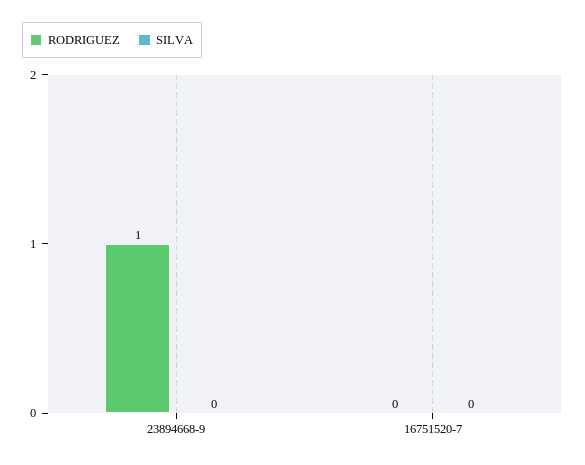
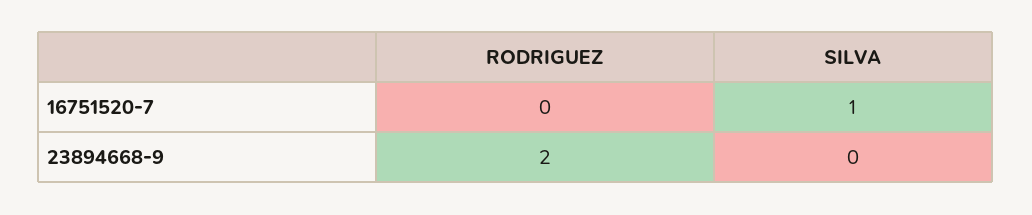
  {
    "RODRIGUEZ": {
-     "23894668-9": 1,
+     "23894668-9": 2,
      "16751520-7": 0
    },
    "SILVA": {
      "23894668-9": 0,
-     "16751520-7": 0
+     "16751520-7": 1
    }
  }

